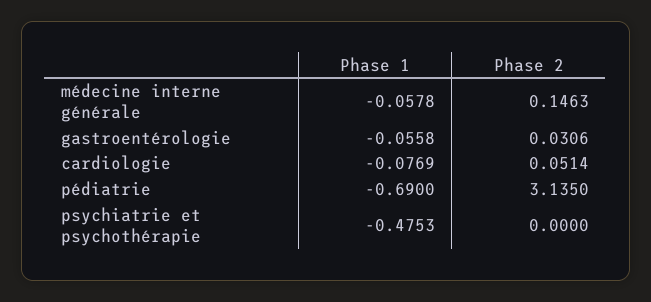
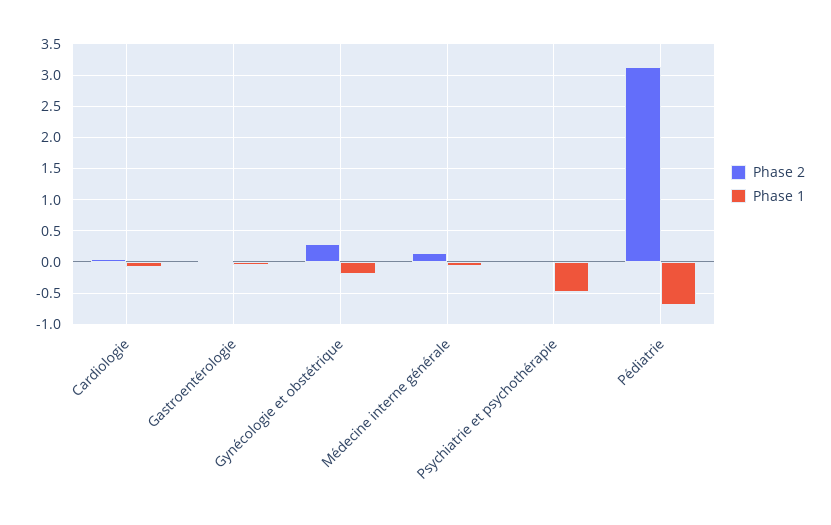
  {
    "Phase 1": {
      "médecine interne générale": -0.0578,
      "gastroentérologie": -0.0558,
      "cardiologie": -0.0769,
      "pédiatrie": -0.69,
-     "psychiatrie et psychothérapie": -0.4753
+     "psychiatrie et psychothérapie": -0.4753,
+     "Gynécologie et obstétrique": -0.2
    },
    "Phase 2": {
      "médecine interne générale": 0.1463,
      "gastroentérologie": 0.0306,
      "cardiologie": 0.0514,
      "pédiatrie": 3.135,
-     "psychiatrie et psychothérapie": 0
+     "psychiatrie et psychothérapie": 0,
+     "Gynécologie et obstétrique": 0.3
    }
  }

